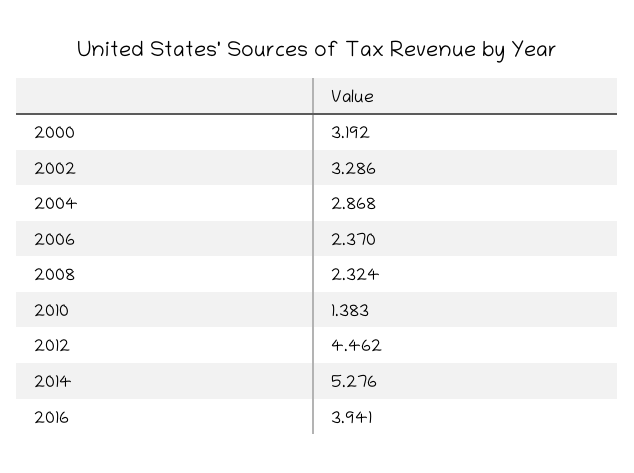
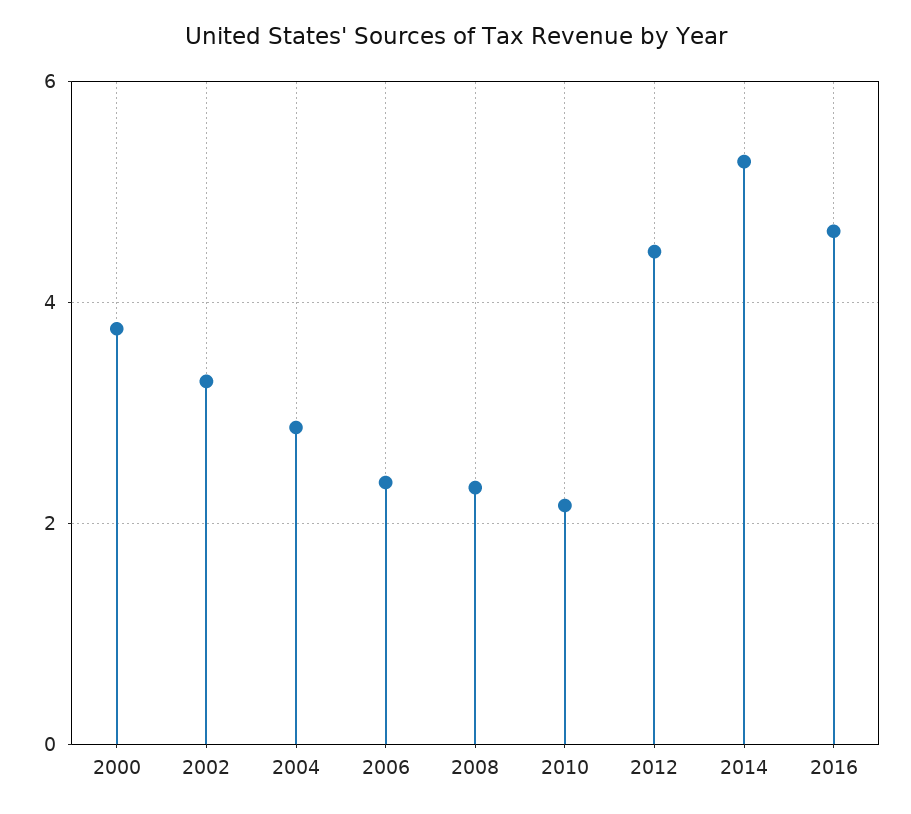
  {
-   "2000": 3.192,
+   "2000": 3.8,
    "2002": 3.286,
    "2004": 2.868,
    "2006": 2.37,
    "2008": 2.324,
-   "2010": 1.383,
+   "2010": 2.2,
    "2012": 4.462,
    "2014": 5.276,
-   "2016": 3.941
+   "2016": 4.6
  }

